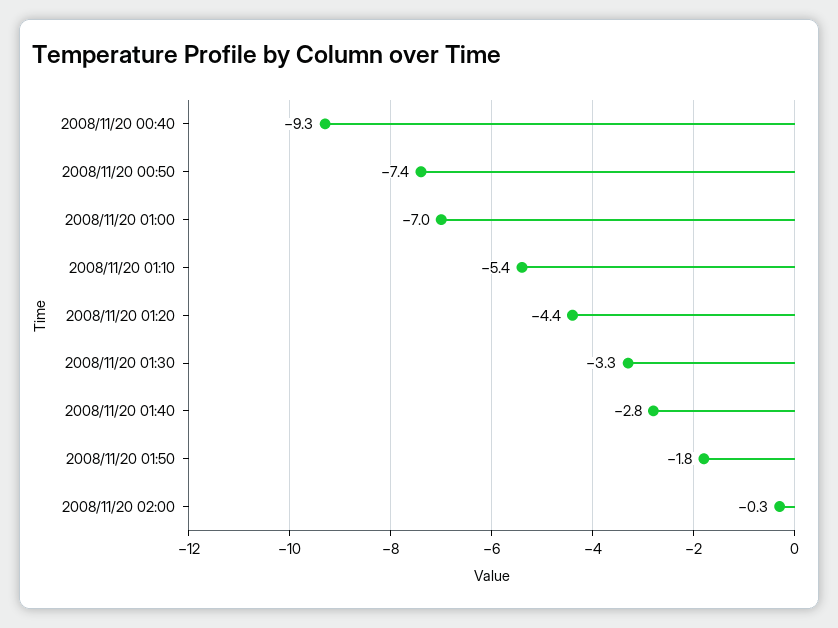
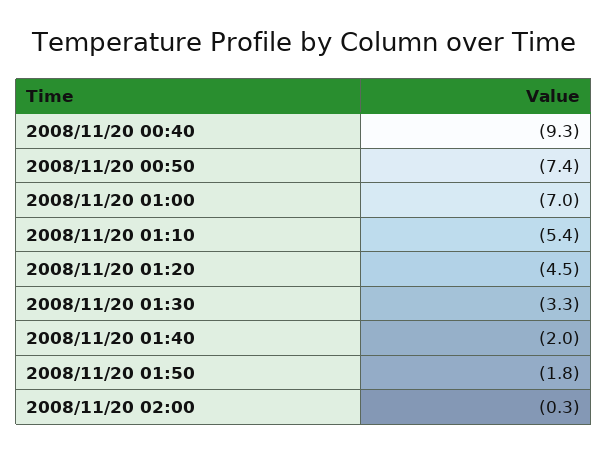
  {
    "2008/11/20 00:40": -9.3,
    "2008/11/20 00:50": -7.4,
    "2008/11/20 01:00": -7,
    "2008/11/20 01:10": -5.4,
-   "2008/11/20 01:20": -4.4,
+   "2008/11/20 01:20": -4.5,
    "2008/11/20 01:30": -3.3,
-   "2008/11/20 01:40": -2.8,
+   "2008/11/20 01:40": -2,
    "2008/11/20 01:50": -1.8,
    "2008/11/20 02:00": -0.3
  }

